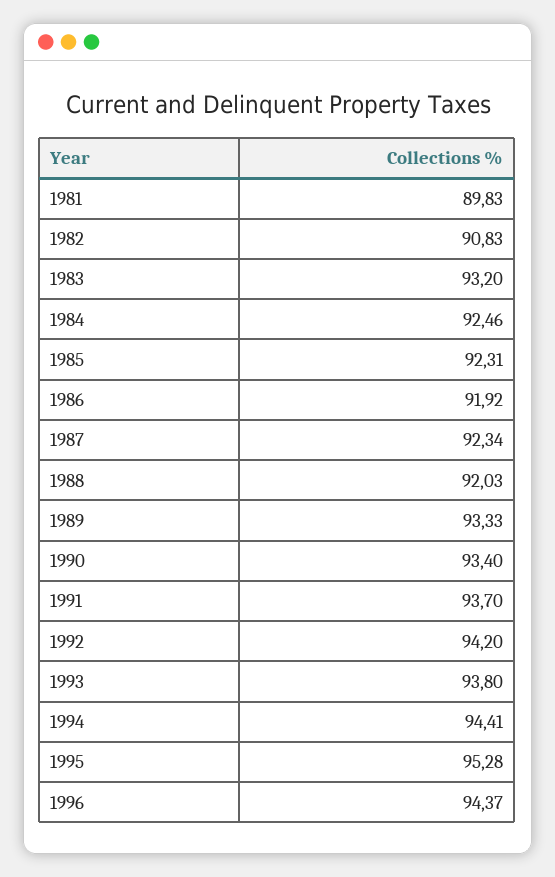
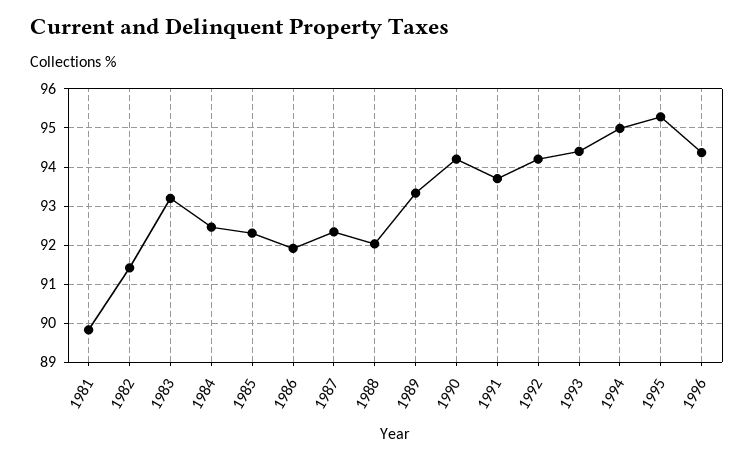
  {
    "1981": 89.83,
-   "1982": 90.83,
+   "1982": 91.4,
    "1983": 93.2,
    "1984": 92.46,
    "1985": 92.31,
    "1986": 91.92,
    "1987": 92.34,
    "1988": 92.03,
    "1989": 93.33,
-   "1990": 93.4,
+   "1990": 94.2,
    "1991": 93.7,
    "1992": 94.2,
-   "1993": 93.8,
+   "1993": 94.4,
-   "1994": 94.41,
+   "1994": 95,
    "1995": 95.28,
    "1996": 94.37
  }

